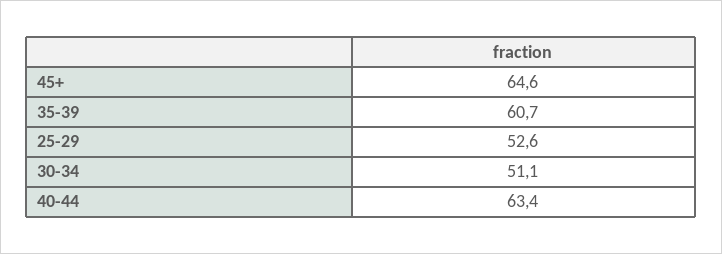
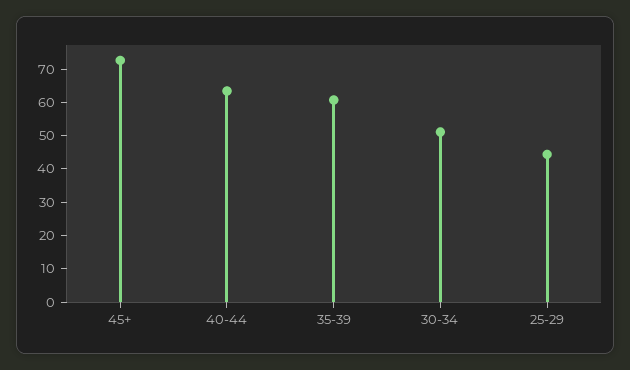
  {
-   "45+": 64.6,
+   "45+": 72.5,
    "35-39": 60.7,
-   "25-29": 52.6,
+   "25-29": 45,
    "30-34": 51.1,
    "40-44": 63.4
  }

